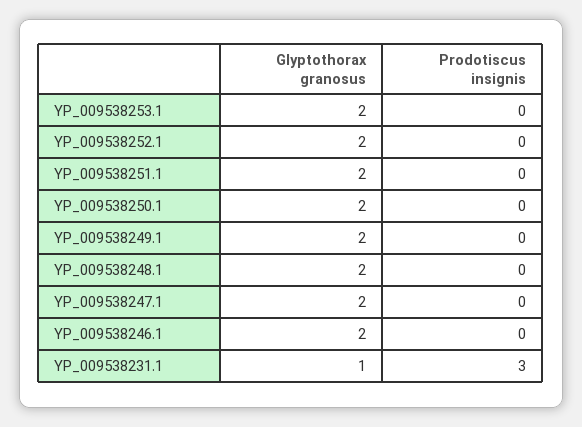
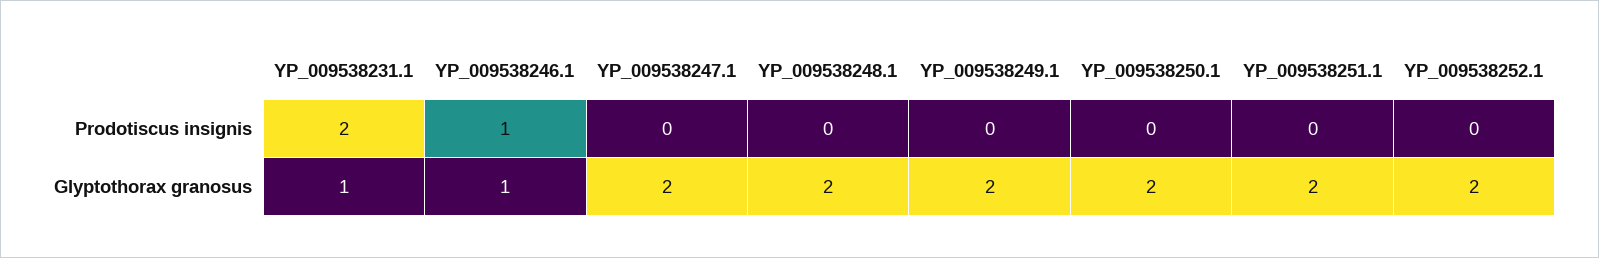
  {
    "Glyptothorax granosus": {
-     "YP_009538253.1": 2,
      "YP_009538252.1": 2,
      "YP_009538251.1": 2,
      "YP_009538250.1": 2,
      "YP_009538249.1": 2,
      "YP_009538248.1": 2,
      "YP_009538247.1": 2,
-     "YP_009538246.1": 2,
+     "YP_009538246.1": 1,
      "YP_009538231.1": 1
    },
    "Prodotiscus insignis": {
-     "YP_009538253.1": 0,
      "YP_009538252.1": 0,
      "YP_009538251.1": 0,
      "YP_009538250.1": 0,
      "YP_009538249.1": 0,
      "YP_009538248.1": 0,
      "YP_009538247.1": 0,
-     "YP_009538246.1": 0,
+     "YP_009538246.1": 1,
-     "YP_009538231.1": 3
+     "YP_009538231.1": 2
    }
  }

